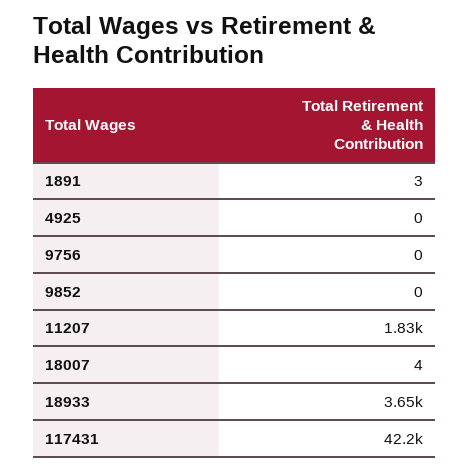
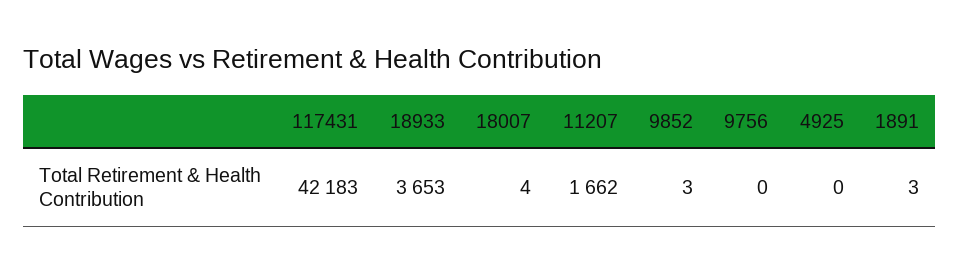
  {
    "1891": 3,
    "4925": 0,
    "9756": 0,
-   "9852": 0,
+   "9852": 3,
-   "11207": 1830,
+   "11207": 1662,
    "18007": 4,
    "18933": 3653,
    "117431": 42183
  }

